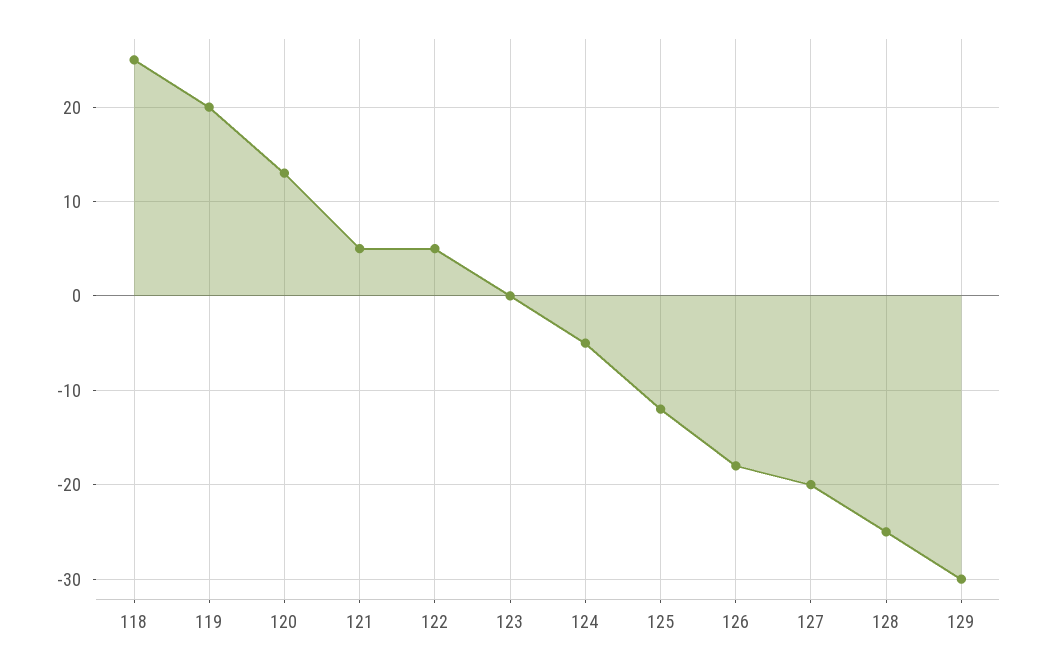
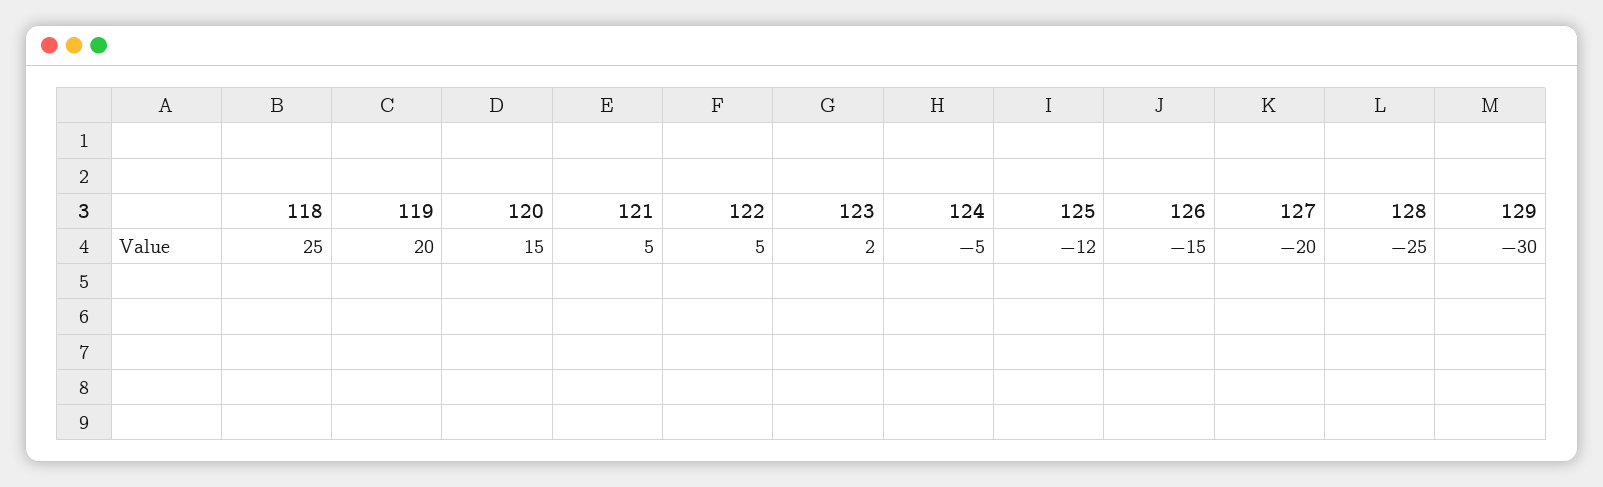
  {
    "118": 25,
    "119": 20,
-   "120": 13,
+   "120": 15,
    "121": 5,
    "122": 5,
-   "123": 0,
+   "123": 2,
    "124": -5,
    "125": -12,
-   "126": -18,
+   "126": -15,
    "127": -20,
    "128": -25,
    "129": -30
  }

